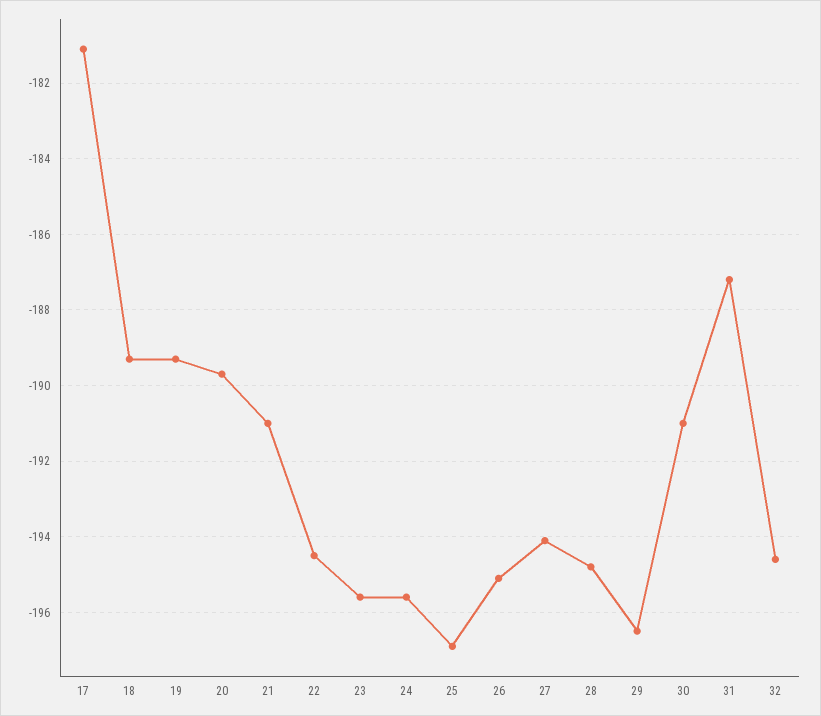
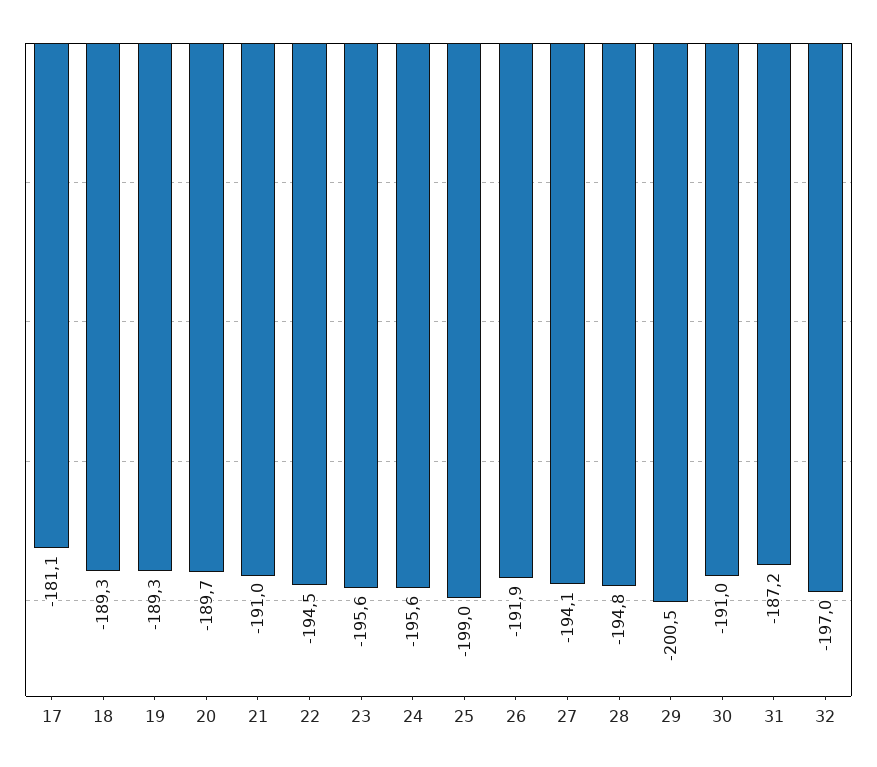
  {
    "17": -181.1,
    "18": -189.3,
    "19": -189.3,
    "20": -189.7,
    "21": -191,
    "22": -194.5,
    "23": -195.6,
    "24": -195.6,
-   "25": -197,
+   "25": -199,
-   "26": -195,
+   "26": -191.9,
    "27": -194.1,
    "28": -194.8,
-   "29": -196.5,
+   "29": -200.5,
    "30": -191,
    "31": -187.2,
-   "32": -194.5
+   "32": -197
  }

